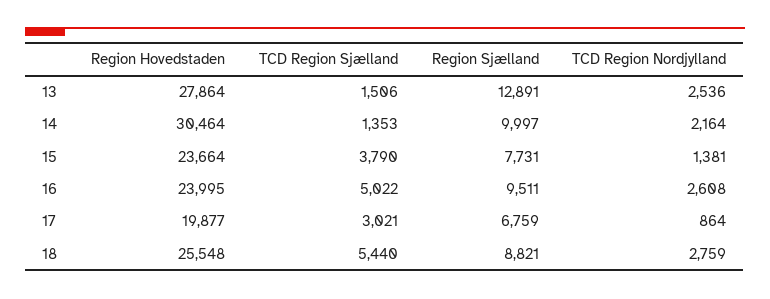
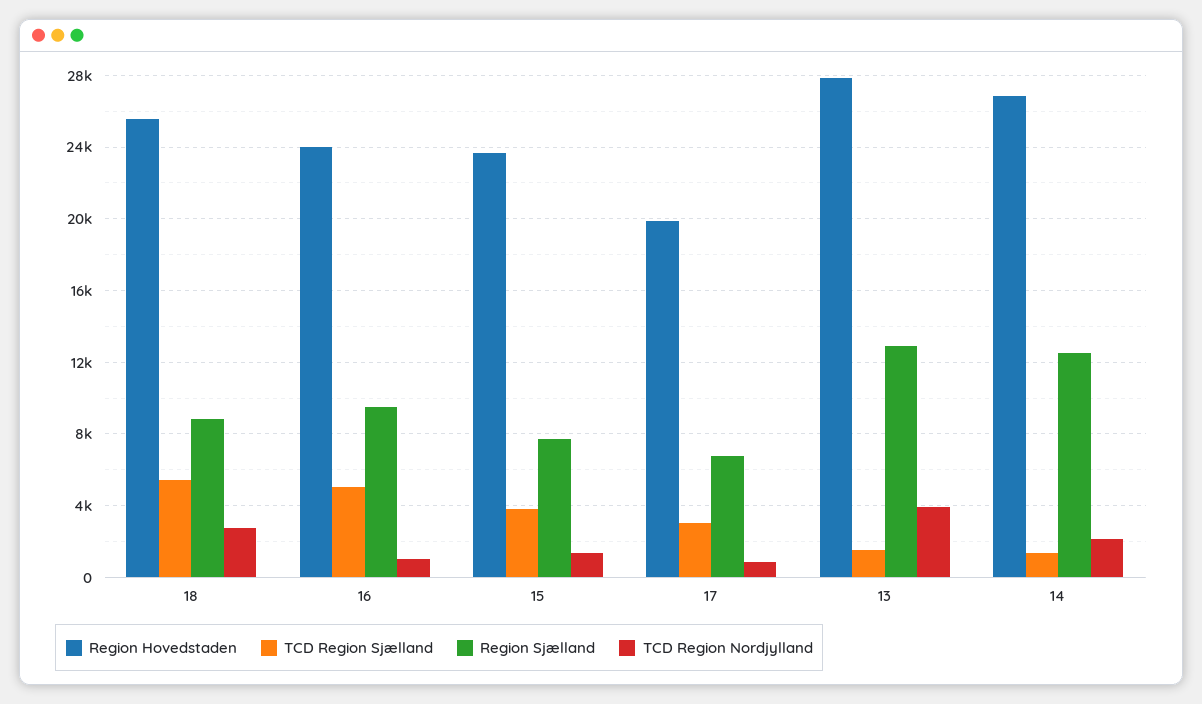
  {
    "Region Hovedstaden": {
      "13": 27864,
-     "14": 30464,
+     "14": 27000,
      "15": 23664,
      "16": 23995,
      "17": 19877,
      "18": 25548
    },
    "TCD Region Sjælland": {
      "13": 1506,
      "14": 1353,
      "15": 3790,
      "16": 5022,
      "17": 3021,
      "18": 5440
    },
    "Region Sjælland": {
      "13": 12891,
-     "14": 9997,
+     "14": 12500,
      "15": 7731,
      "16": 9511,
      "17": 6759,
      "18": 8821
    },
    "TCD Region Nordjylland": {
-     "13": 2536,
+     "13": 4000,
      "14": 2164,
      "15": 1381,
-     "16": 2608,
+     "16": 1000,
      "17": 864,
      "18": 2759
    }
  }

